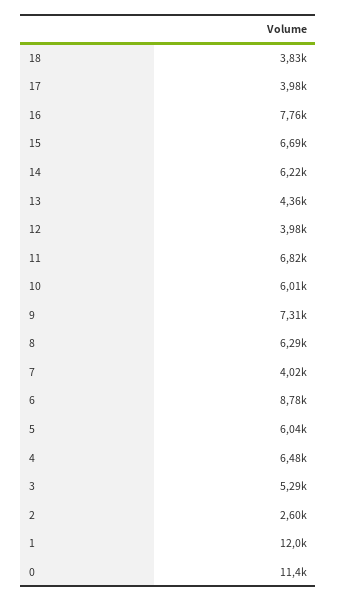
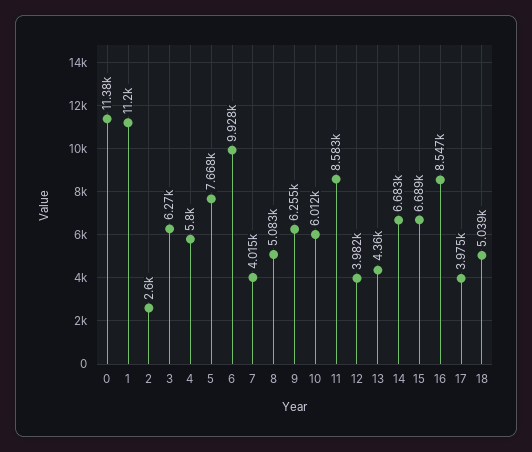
  {
-   "18": 3830,
+   "18": 5039,
    "17": 3975,
-   "16": 7760,
+   "16": 8547,
    "15": 6689,
-   "14": 6220,
+   "14": 6683,
    "13": 4360,
    "12": 3982,
-   "11": 6820,
+   "11": 8583,
    "10": 6012,
-   "9": 7310,
+   "9": 6255,
-   "8": 6290,
+   "8": 5083,
    "7": 4015,
-   "6": 8780,
+   "6": 9928,
-   "5": 6040,
+   "5": 7668,
-   "4": 6480,
+   "4": 5800,
-   "3": 5290,
+   "3": 6270,
    "2": 2600,
-   "1": 12000,
+   "1": 11200,
    "0": 11380
  }

